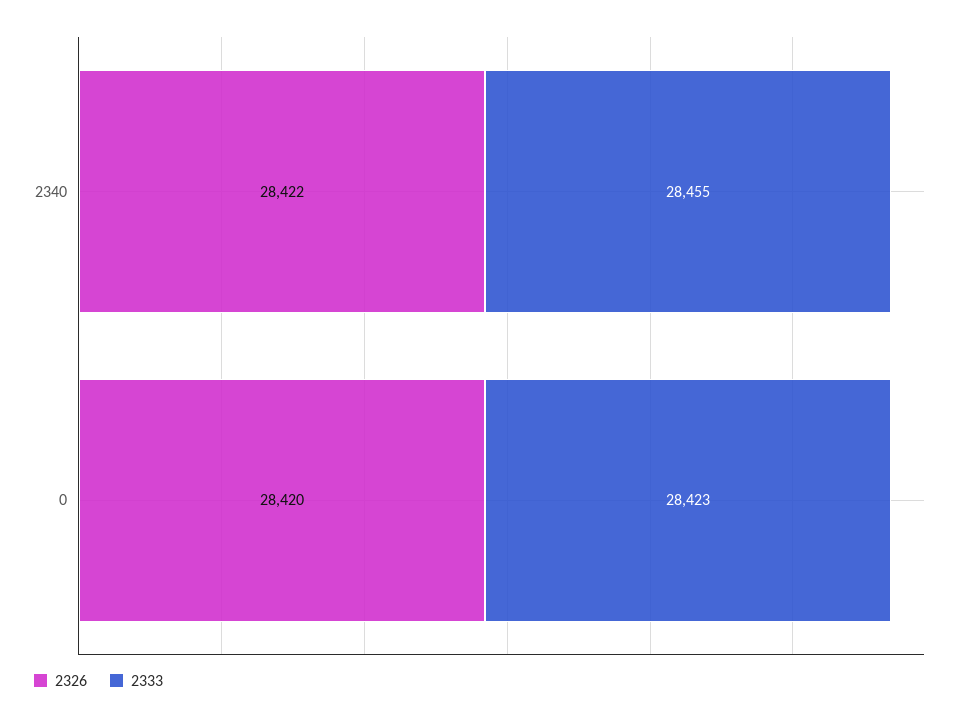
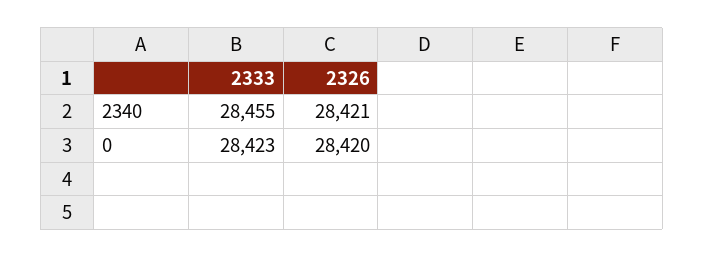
  {
    "2326": {
-     "2340": 28422,
+     "2340": 28421,
      "0": 28420
    },
    "2333": {
      "2340": 28455,
      "0": 28423
    }
  }

